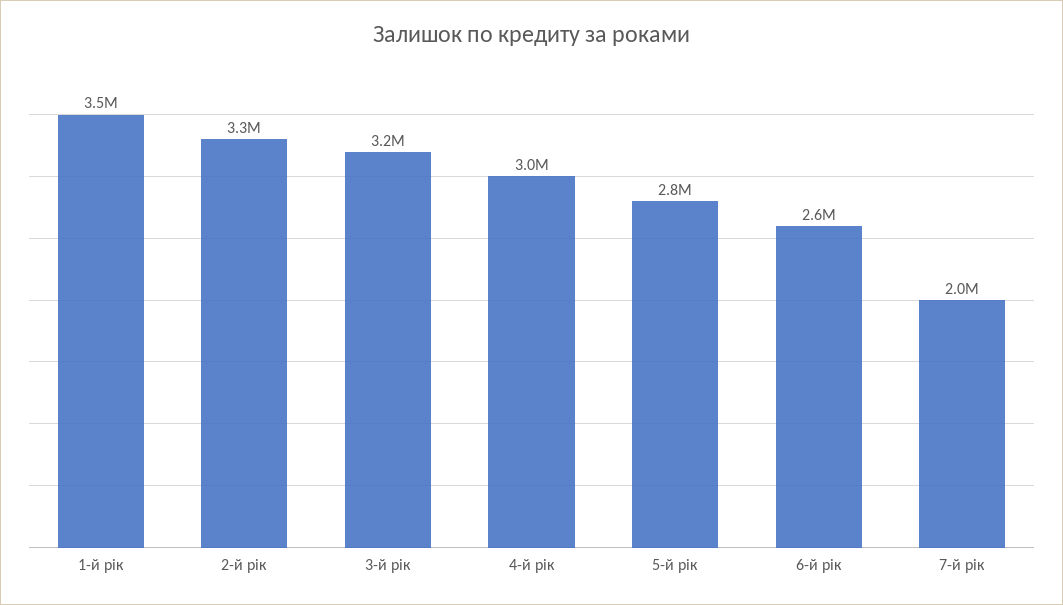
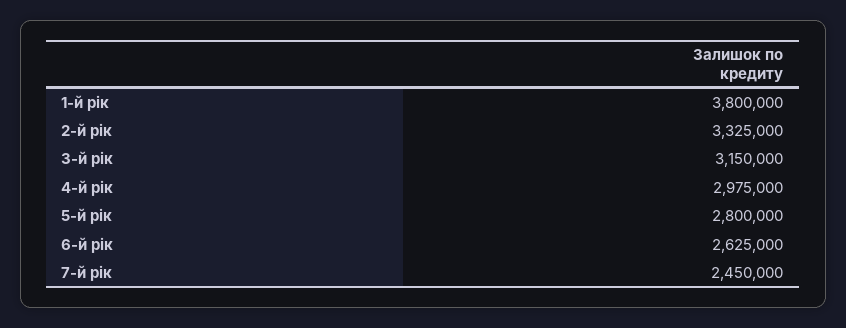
  {
-   "1-й рік": 3500000,
+   "1-й рік": 3800000,
    "2-й рік": 3325000,
    "3-й рік": 3150000,
    "4-й рік": 2975000,
    "5-й рік": 2800000,
    "6-й рік": 2625000,
-   "7-й рік": 2000000
+   "7-й рік": 2450000
  }

